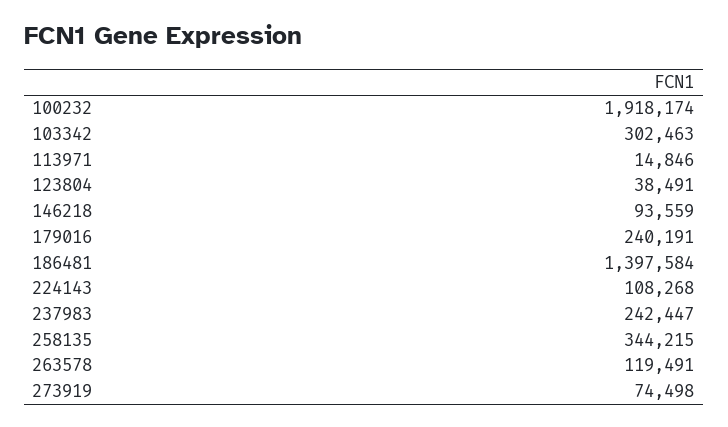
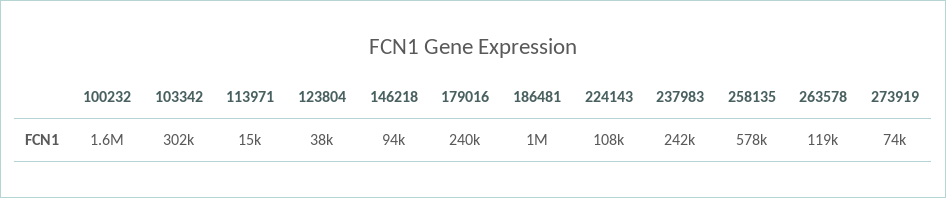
  {
-   "100232": 1918174,
+   "100232": 1600000,
    "103342": 302463,
    "113971": 14846,
    "123804": 38491,
    "146218": 93559,
    "179016": 240191,
-   "186481": 1397584,
+   "186481": 1000000,
    "224143": 108268,
    "237983": 242447,
-   "258135": 344215,
+   "258135": 578000,
    "263578": 119491,
    "273919": 74498
  }

